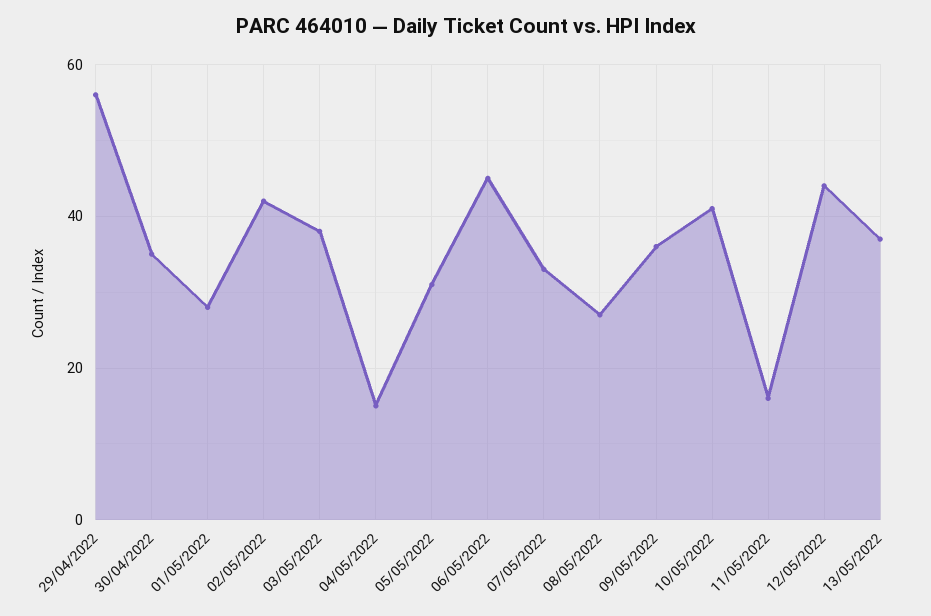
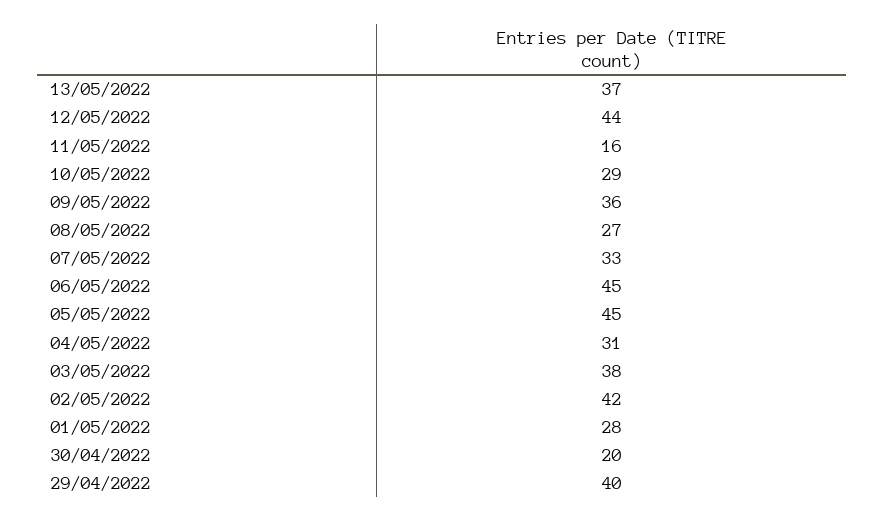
  {
-   "29/04/2022": 55,
+   "29/04/2022": 40,
-   "30/04/2022": 35,
+   "30/04/2022": 20,
    "01/05/2022": 28,
    "02/05/2022": 42,
    "03/05/2022": 38,
-   "04/05/2022": 15,
+   "04/05/2022": 31,
-   "05/05/2022": 30,
+   "05/05/2022": 45,
    "06/05/2022": 45,
    "07/05/2022": 33,
    "08/05/2022": 27,
    "09/05/2022": 36,
-   "10/05/2022": 40,
+   "10/05/2022": 29,
    "11/05/2022": 16,
    "12/05/2022": 44,
    "13/05/2022": 37
  }

